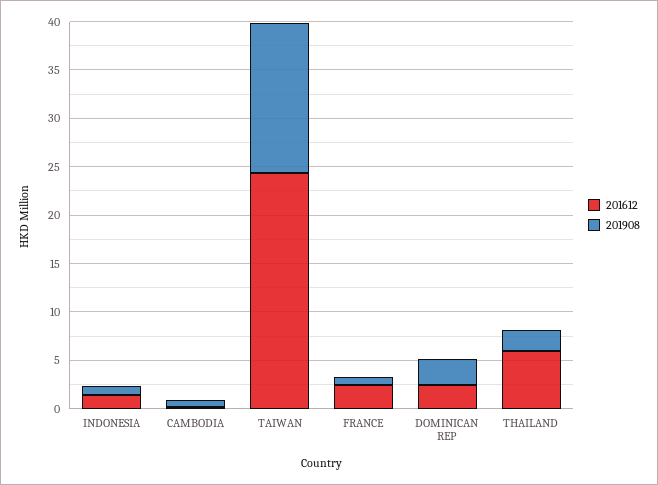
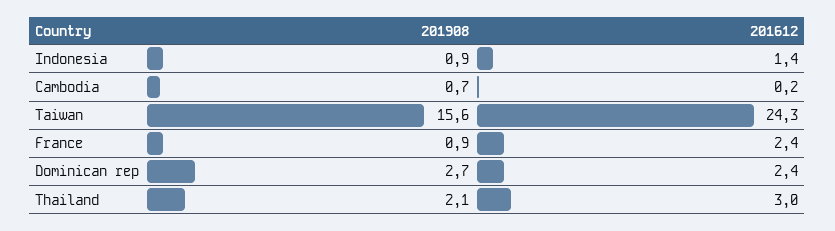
  {
    "201612": {
      "INDONESIA": 1.4,
      "CAMBODIA": 0.2,
      "TAIWAN": 24.3,
      "FRANCE": 2.4,
      "DOMINICAN REP": 2.4,
-     "THAILAND": 6
+     "THAILAND": 3
    },
    "201908": {
      "INDONESIA": 0.9,
      "CAMBODIA": 0.7,
      "TAIWAN": 15.6,
      "FRANCE": 0.9,
      "DOMINICAN REP": 2.7,
      "THAILAND": 2.1
    }
  }

